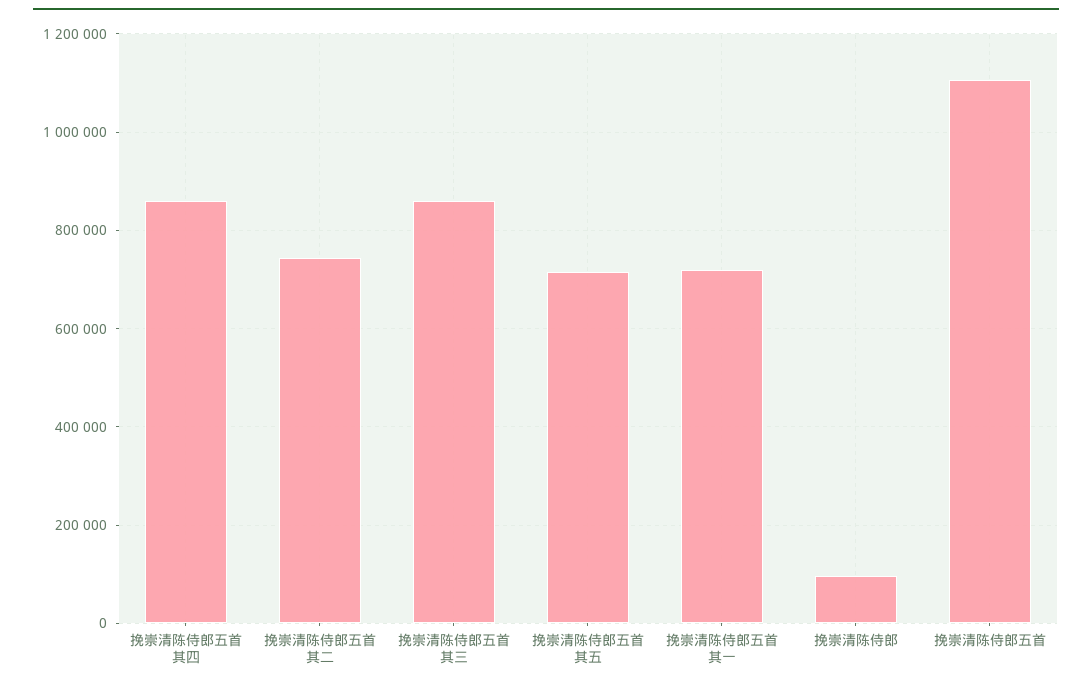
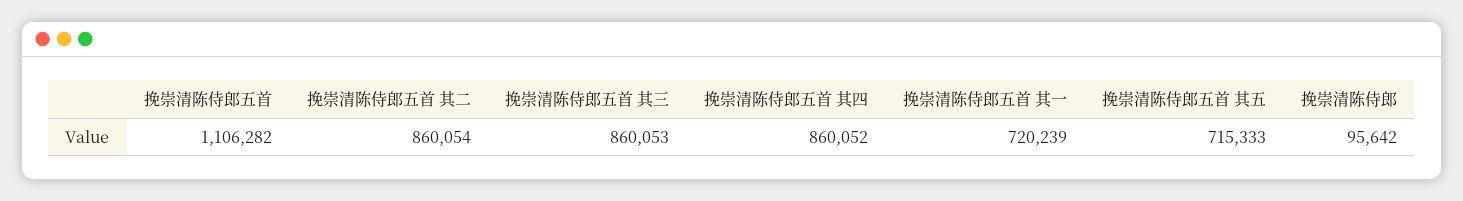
  {
    "挽崇清陈侍郎五首 其四": 860052,
-   "挽崇清陈侍郎五首 其二": 740000,
+   "挽崇清陈侍郎五首 其二": 860054,
    "挽崇清陈侍郎五首 其三": 860053,
    "挽崇清陈侍郎五首 其五": 715333,
    "挽崇清陈侍郎五首 其一": 720239,
    "挽崇清陈侍郎": 95642,
    "挽崇清陈侍郎五首": 1106282
  }

